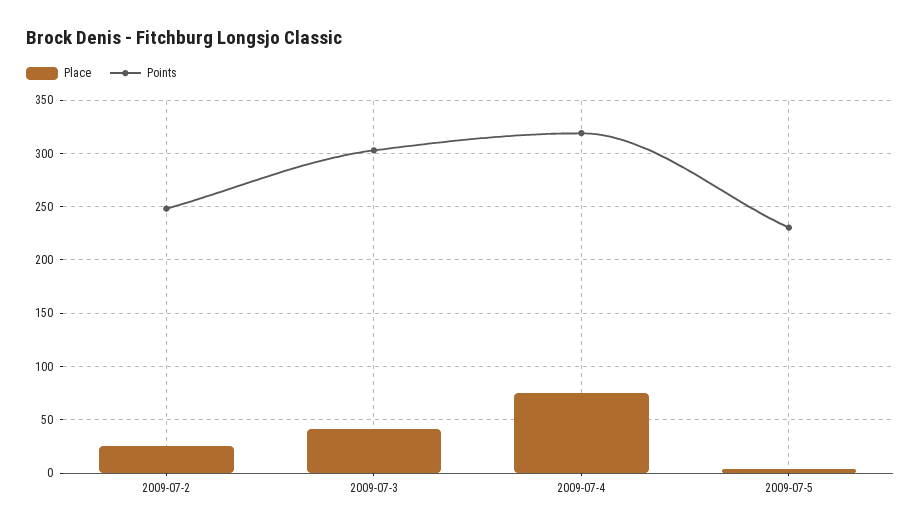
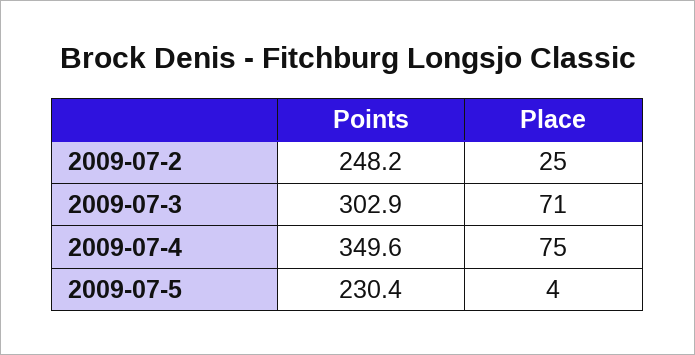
  {
    "Place": {
      "2009-07-2": 25,
-     "2009-07-3": 40,
+     "2009-07-3": 71,
      "2009-07-4": 75,
      "2009-07-5": 4
    },
    "Points": {
      "2009-07-2": 248.2,
      "2009-07-3": 302.9,
-     "2009-07-4": 320,
+     "2009-07-4": 349.6,
      "2009-07-5": 230.4
    }
  }

